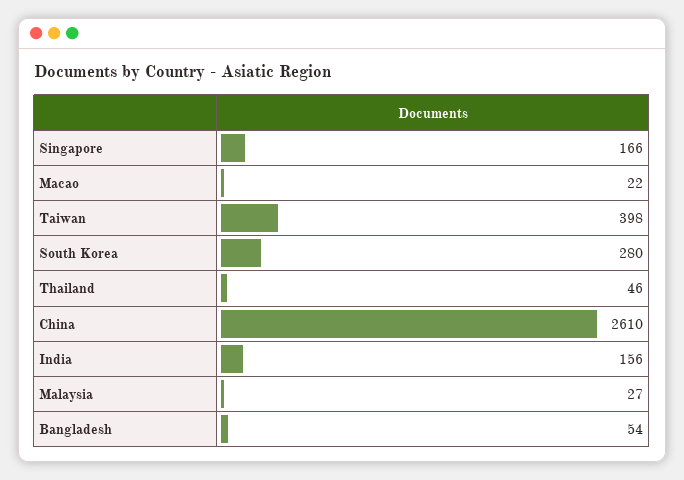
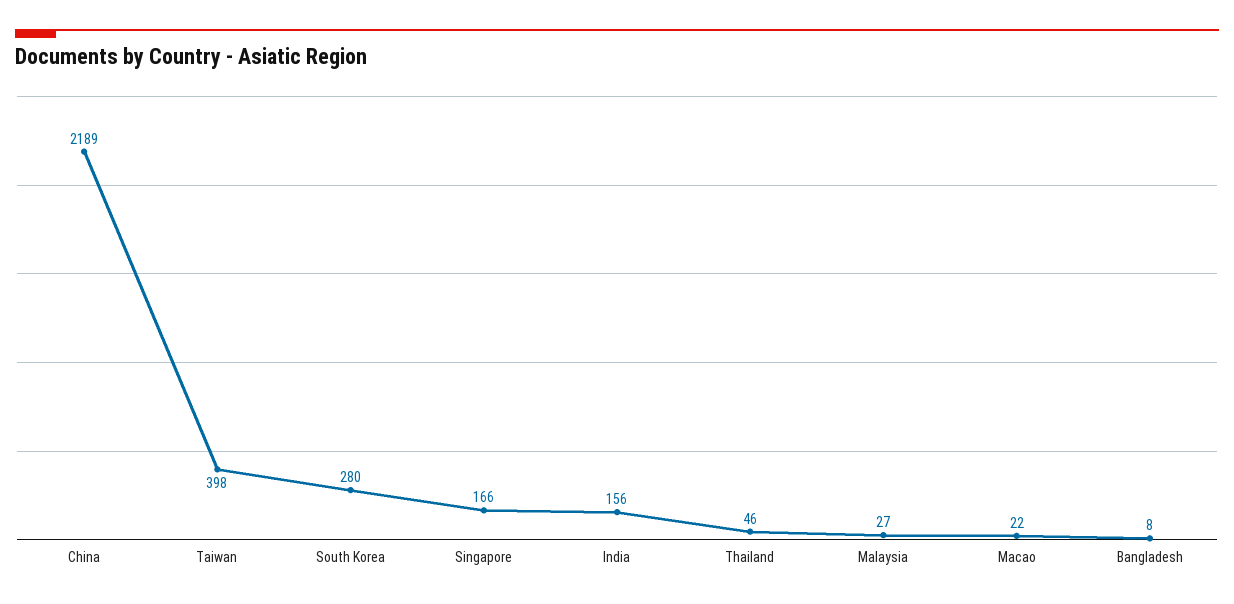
  {
    "Singapore": 166,
    "Macao": 22,
    "Taiwan": 398,
    "South Korea": 280,
    "Thailand": 46,
-   "China": 2610,
+   "China": 2189,
    "India": 156,
    "Malaysia": 27,
-   "Bangladesh": 54
+   "Bangladesh": 8
  }

